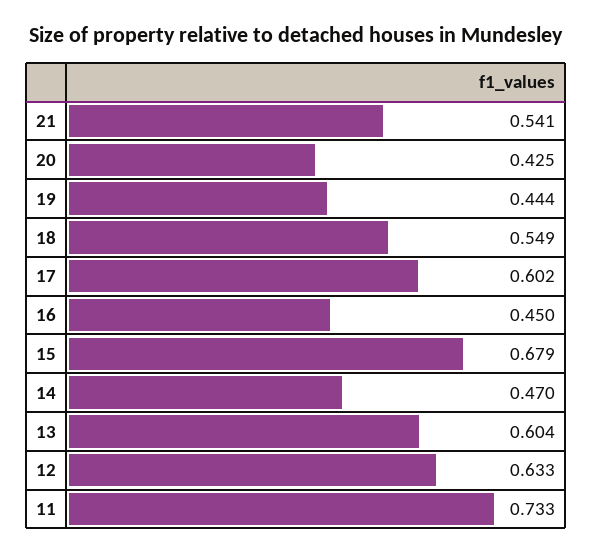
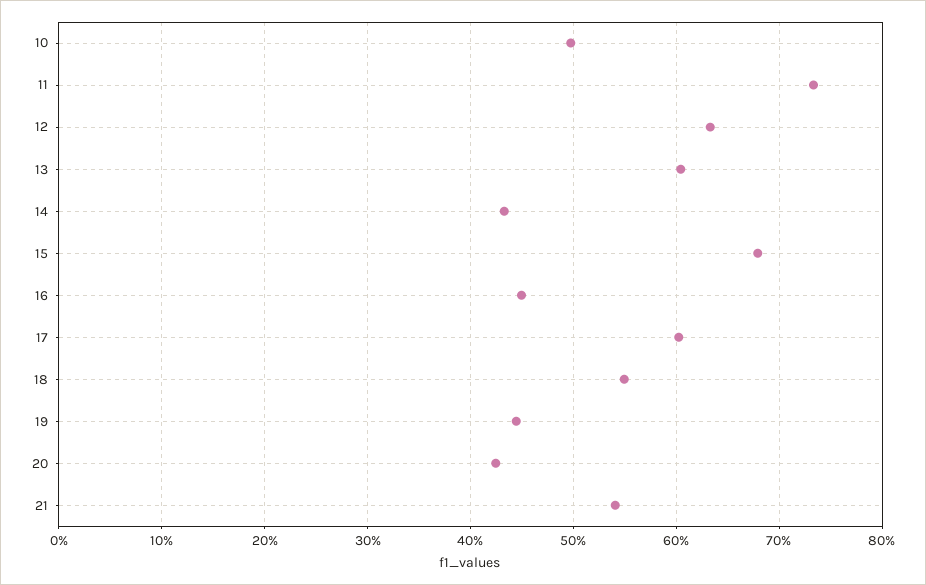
  {
    "21": 0.541,
    "20": 0.425,
    "19": 0.444,
    "18": 0.549,
    "17": 0.602,
    "16": 0.45,
    "15": 0.679,
-   "14": 0.47,
+   "14": 0.43,
    "13": 0.604,
    "12": 0.633,
-   "11": 0.733
+   "11": 0.733,
+   "10": 0.5
  }

